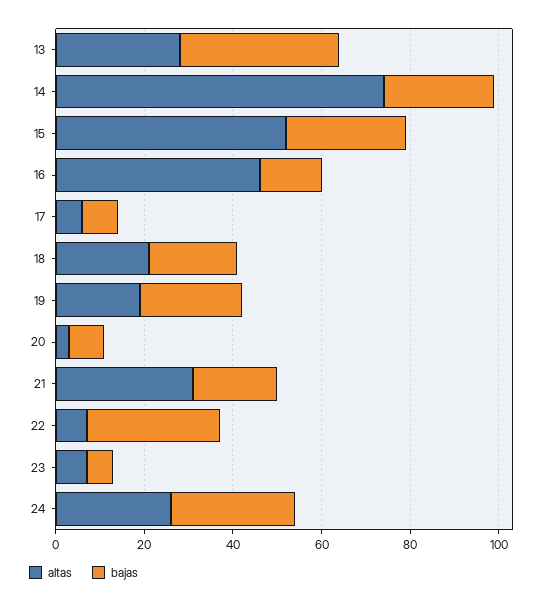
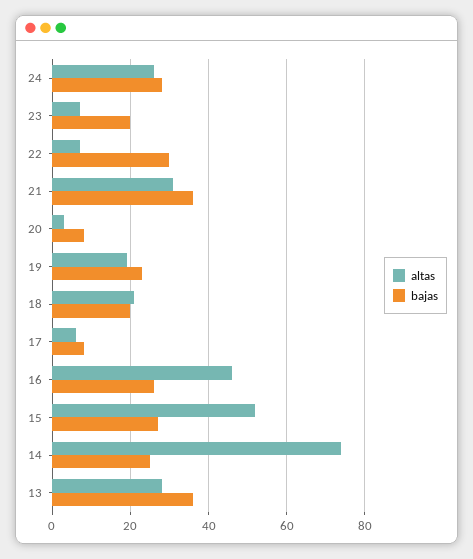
  {
    "altas": {
      "13": 30,
      "14": 75,
      "15": 50,
      "16": 45,
      "17": 5,
      "18": 20,
      "19": 20,
      "20": 5,
      "21": 30,
      "22": 5,
      "23": 5,
      "24": 25
    },
    "bajas": {
      "13": 35,
      "14": 25,
      "15": 25,
-     "16": 15,
+     "16": 25,
      "17": 10,
      "18": 20,
      "19": 25,
      "20": 10,
-     "21": 20,
+     "21": 35,
      "22": 30,
-     "23": 5,
+     "23": 20,
      "24": 30
    }
  }

